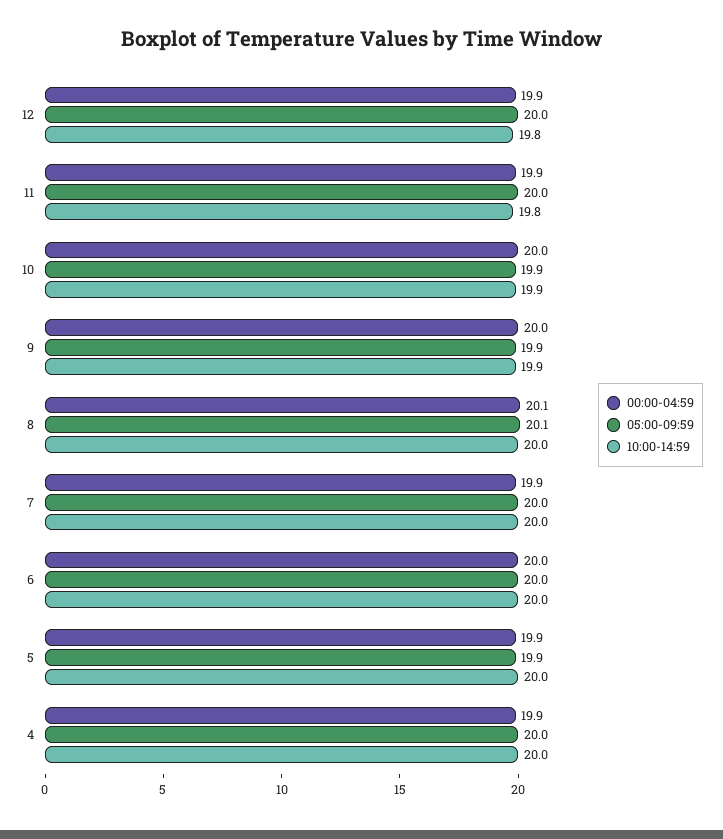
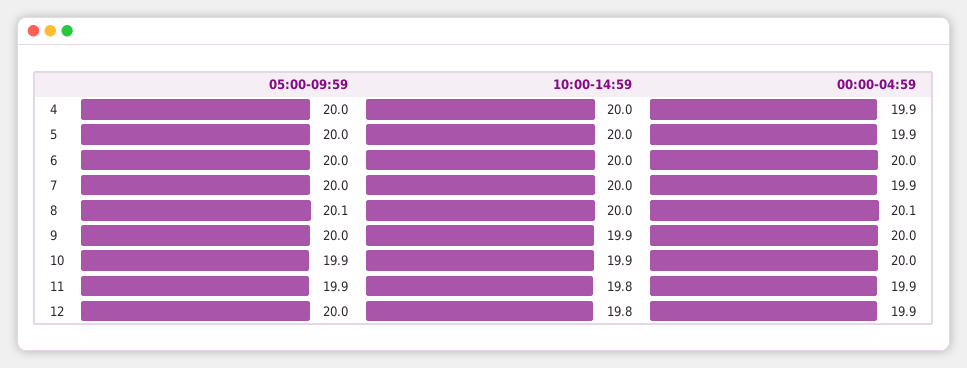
  {
    "00:00-04:59": {
      "12": 19.9,
      "11": 19.9,
      "10": 20,
      "9": 20,
      "8": 20.1,
      "7": 19.9,
      "6": 20,
      "5": 19.9,
      "4": 19.9
    },
    "05:00-09:59": {
      "12": 20,
-     "11": 20,
+     "11": 19.9,
      "10": 19.9,
-     "9": 19.9,
+     "9": 20,
      "8": 20.1,
      "7": 20,
      "6": 20,
-     "5": 19.9,
+     "5": 20,
      "4": 20
    },
    "10:00-14:59": {
      "12": 19.8,
      "11": 19.8,
      "10": 19.9,
      "9": 19.9,
      "8": 20,
      "7": 20,
      "6": 20,
      "5": 20,
      "4": 20
    }
  }

